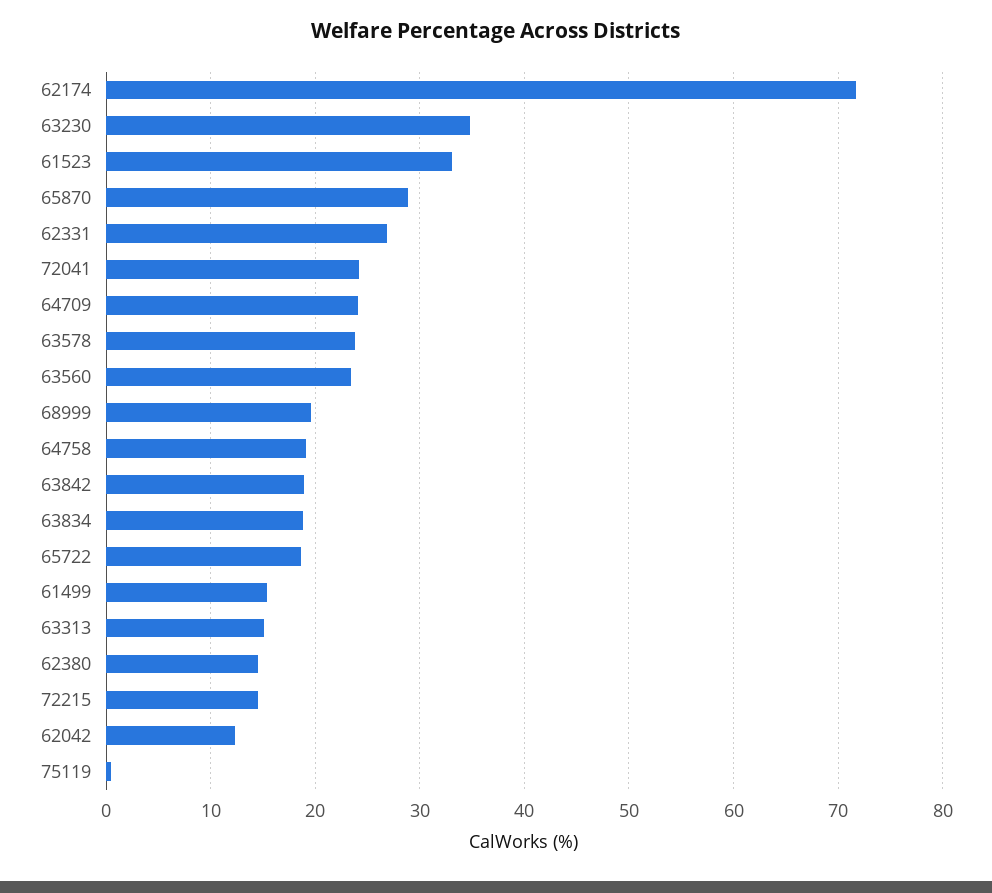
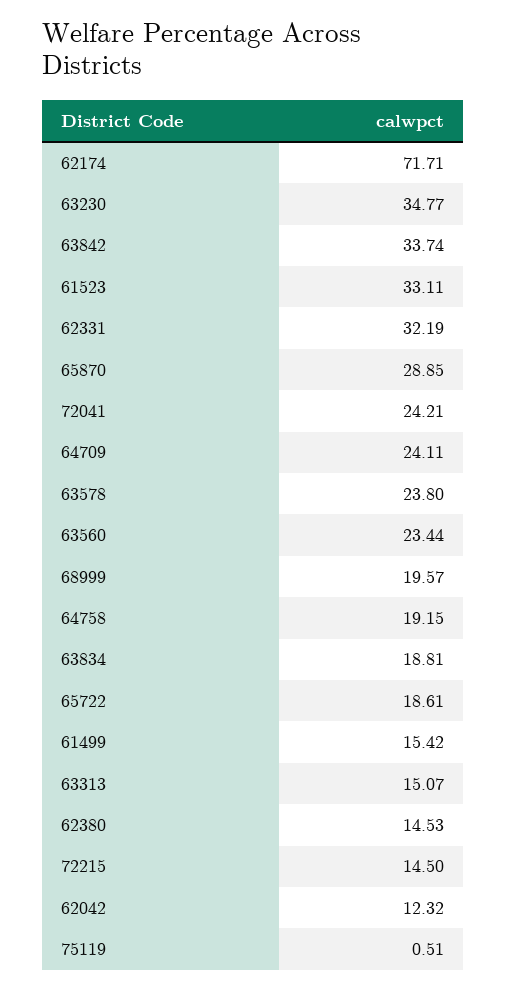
  {
    "62174": 71.71,
    "63230": 34.77,
    "61523": 33.11,
    "65870": 28.85,
-   "62331": 27,
+   "62331": 32.19,
    "72041": 24.21,
    "64709": 24.11,
    "63578": 23.8,
    "63560": 23.44,
    "68999": 19.57,
    "64758": 19.15,
-   "63842": 19,
+   "63842": 33.74,
    "63834": 18.81,
    "65722": 18.61,
    "61499": 15.42,
    "63313": 15.07,
    "62380": 14.53,
    "72215": 14.5,
    "62042": 12.32,
    "75119": 0.51
  }

